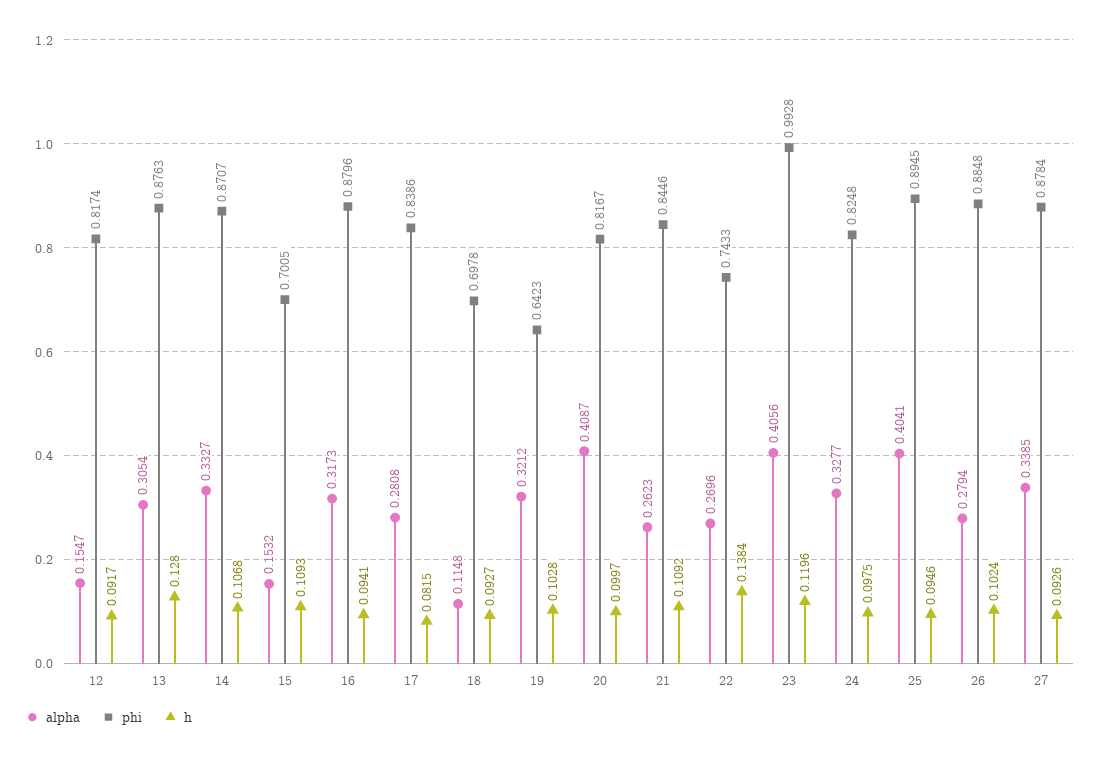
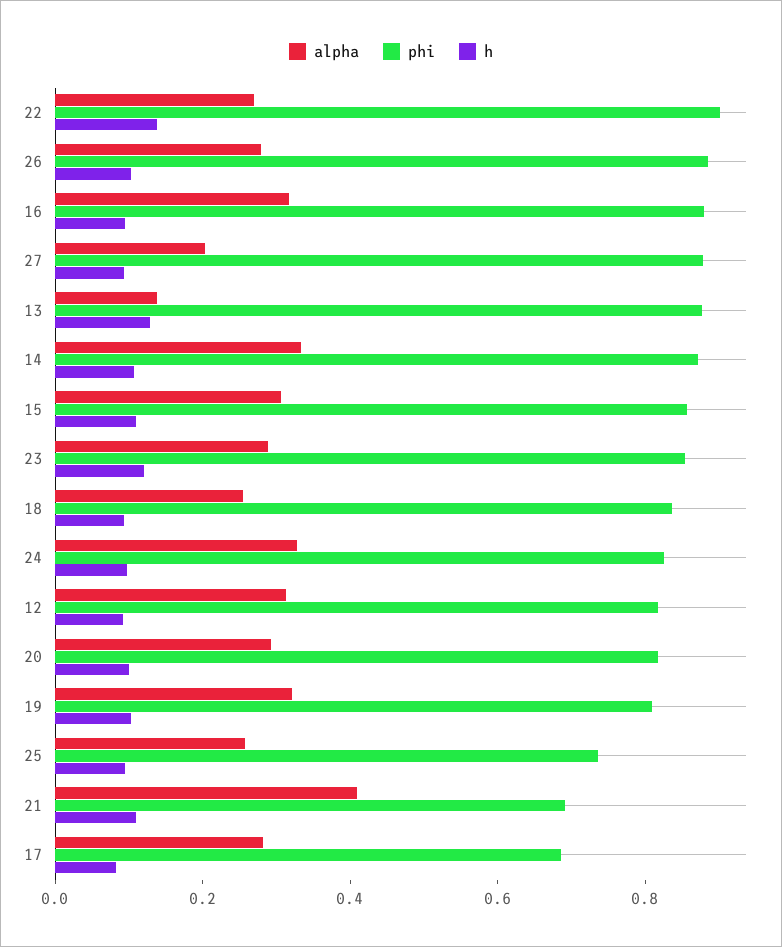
  {
    "alpha": {
-     "12": 0.1547,
+     "12": 0.3,
-     "13": 0.3054,
+     "13": 0.15,
      "14": 0.3327,
-     "15": 0.1532,
+     "15": 0.3,
      "16": 0.3173,
      "17": 0.2808,
-     "18": 0.1148,
+     "18": 0.25,
      "19": 0.3212,
-     "20": 0.4087,
+     "20": 0.3,
-     "21": 0.2623,
+     "21": 0.4,
      "22": 0.2696,
-     "23": 0.4056,
+     "23": 0.3,
      "24": 0.3277,
-     "25": 0.4041,
+     "25": 0.25,
      "26": 0.2794,
-     "27": 0.3385
+     "27": 0.2
    },
    "phi": {
      "12": 0.8174,
      "13": 0.8763,
      "14": 0.8707,
-     "15": 0.7005,
+     "15": 0.85,
      "16": 0.8796,
-     "17": 0.8386,
+     "17": 0.7,
-     "18": 0.6978,
+     "18": 0.85,
-     "19": 0.6423,
+     "19": 0.8,
      "20": 0.8167,
-     "21": 0.8446,
+     "21": 0.7,
-     "22": 0.7433,
+     "22": 0.9,
-     "23": 0.9928,
+     "23": 0.85,
      "24": 0.8248,
-     "25": 0.8945,
+     "25": 0.75,
      "26": 0.8848,
      "27": 0.8784
    },
    "h": {
      "12": 0.0917,
      "13": 0.128,
      "14": 0.1068,
      "15": 0.1093,
      "16": 0.0941,
      "17": 0.0815,
      "18": 0.0927,
      "19": 0.1028,
      "20": 0.0997,
      "21": 0.1092,
      "22": 0.1384,
      "23": 0.1196,
      "24": 0.0975,
      "25": 0.0946,
      "26": 0.1024,
      "27": 0.0926
    }
  }

